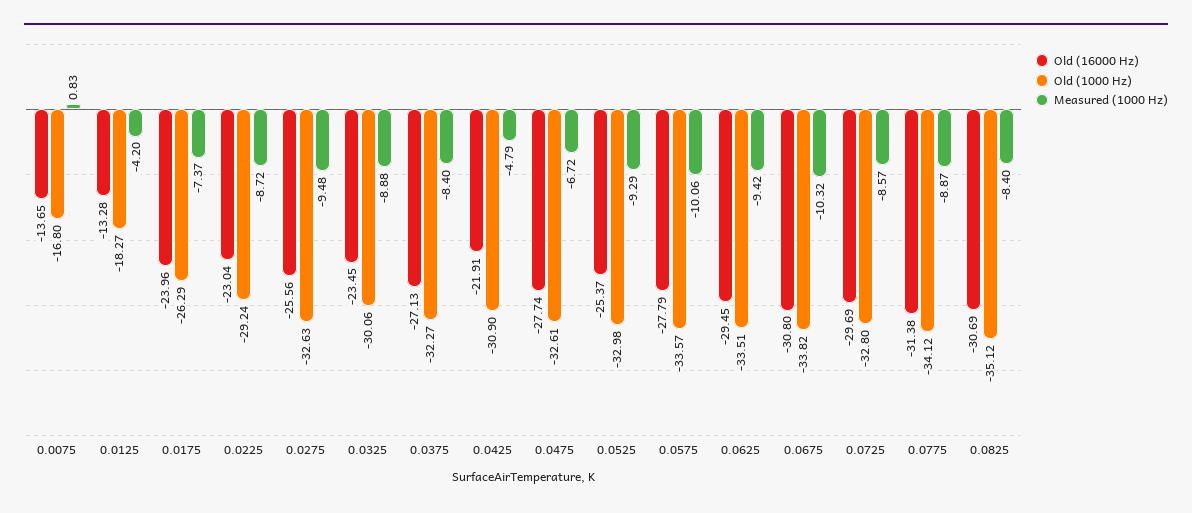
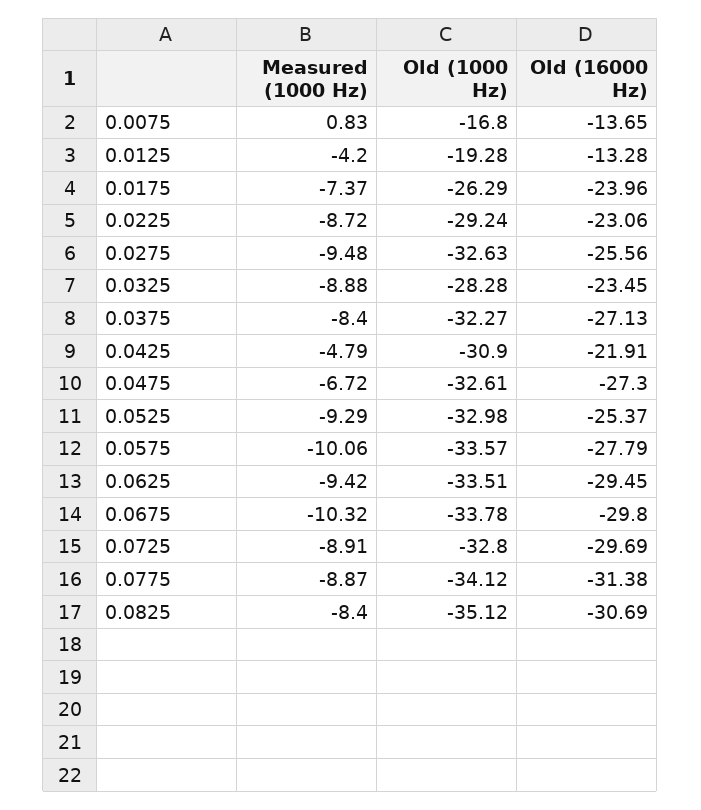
  {
    "Old (16000 Hz)": {
      "0.0075": -13.65,
      "0.0125": -13.28,
      "0.0175": -23.96,
-     "0.0225": -23.04,
+     "0.0225": -23.06,
      "0.0275": -25.56,
      "0.0325": -23.45,
      "0.0375": -27.13,
      "0.0425": -21.91,
-     "0.0475": -27.74,
+     "0.0475": -27.3,
      "0.0525": -25.37,
      "0.0575": -27.79,
      "0.0625": -29.45,
-     "0.0675": -30.8,
+     "0.0675": -29.8,
      "0.0725": -29.69,
      "0.0775": -31.38,
      "0.0825": -30.69
    },
    "Old (1000 Hz)": {
      "0.0075": -16.8,
-     "0.0125": -18.27,
+     "0.0125": -19.28,
      "0.0175": -26.29,
      "0.0225": -29.24,
      "0.0275": -32.63,
-     "0.0325": -30.06,
+     "0.0325": -28.28,
      "0.0375": -32.27,
      "0.0425": -30.9,
      "0.0475": -32.61,
      "0.0525": -32.98,
      "0.0575": -33.57,
      "0.0625": -33.51,
-     "0.0675": -33.82,
+     "0.0675": -33.78,
      "0.0725": -32.8,
      "0.0775": -34.12,
      "0.0825": -35.12
    },
    "Measured (1000 Hz)": {
      "0.0075": 0.83,
      "0.0125": -4.2,
      "0.0175": -7.37,
      "0.0225": -8.72,
      "0.0275": -9.48,
      "0.0325": -8.88,
      "0.0375": -8.4,
      "0.0425": -4.79,
      "0.0475": -6.72,
      "0.0525": -9.29,
      "0.0575": -10.06,
      "0.0625": -9.42,
      "0.0675": -10.32,
-     "0.0725": -8.57,
+     "0.0725": -8.91,
      "0.0775": -8.87,
      "0.0825": -8.4
    }
  }

